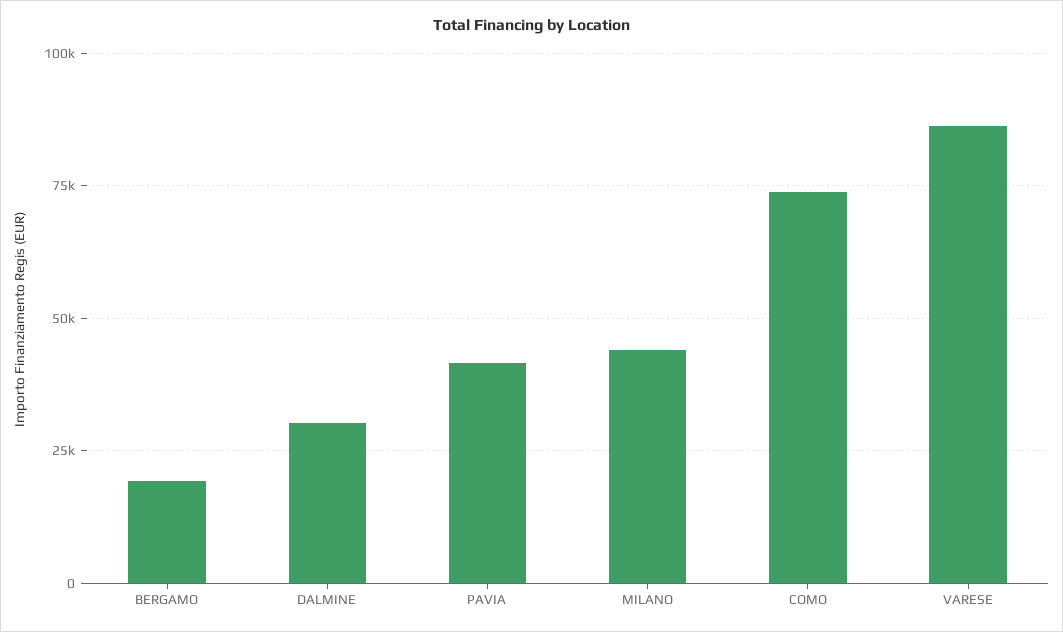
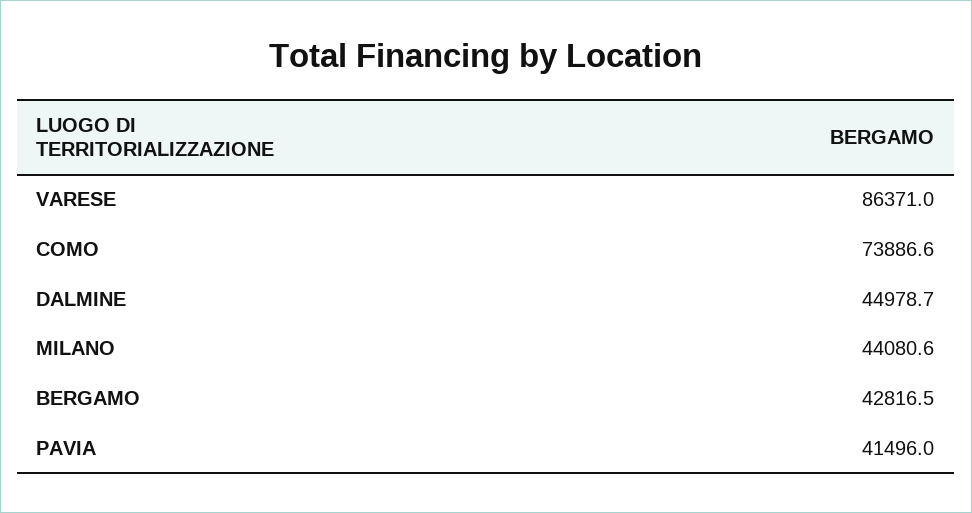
  {
-   "BERGAMO": 20000,
+   "BERGAMO": 42816.5,
-   "DALMINE": 30000,
+   "DALMINE": 44978.7,
    "PAVIA": 41496,
    "MILANO": 44080.6,
    "COMO": 73886.6,
    "VARESE": 86371
  }

